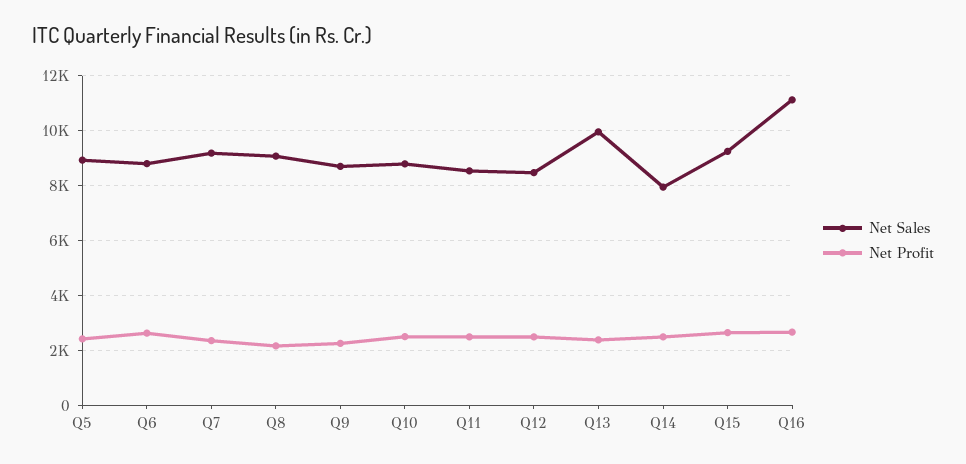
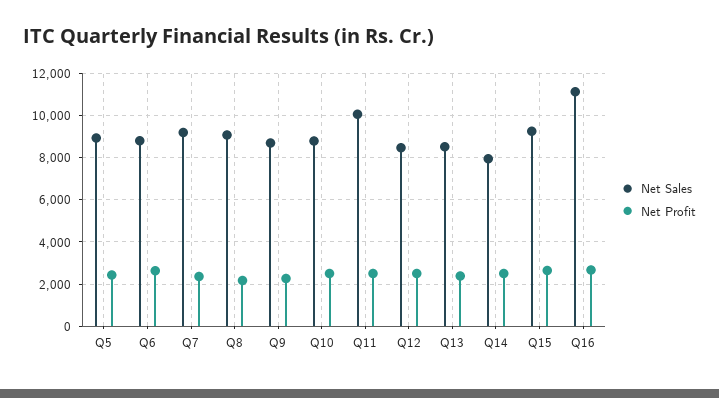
  {
    "Net Sales": {
      "Q5": 9000,
      "Q6": 8750,
      "Q7": 9250,
      "Q8": 9000,
      "Q9": 8750,
      "Q10": 8750,
-     "Q11": 8500,
+     "Q11": 10000,
      "Q12": 8500,
-     "Q13": 10000,
+     "Q13": 8500,
      "Q14": 8000,
      "Q15": 9250,
      "Q16": 11250
    },
    "Net Profit": {
      "Q5": 2500,
      "Q6": 2750,
      "Q7": 2250,
      "Q8": 2250,
      "Q9": 2250,
      "Q10": 2500,
      "Q11": 2500,
      "Q12": 2500,
      "Q13": 2500,
      "Q14": 2500,
      "Q15": 2750,
      "Q16": 2750
    }
  }

